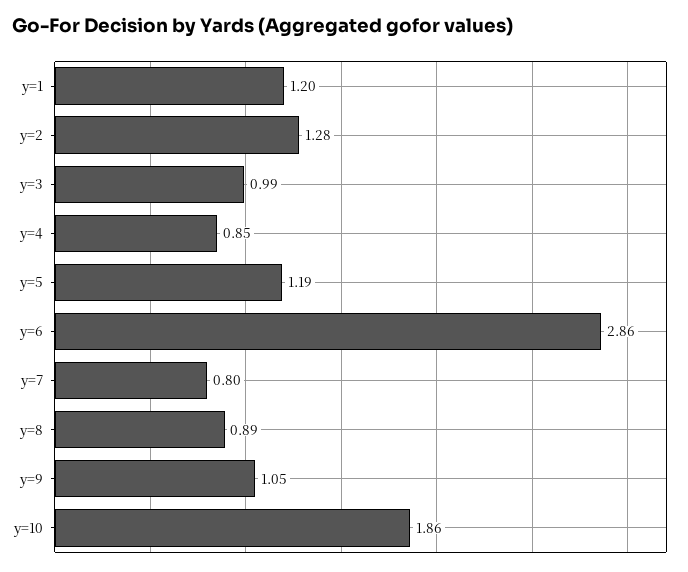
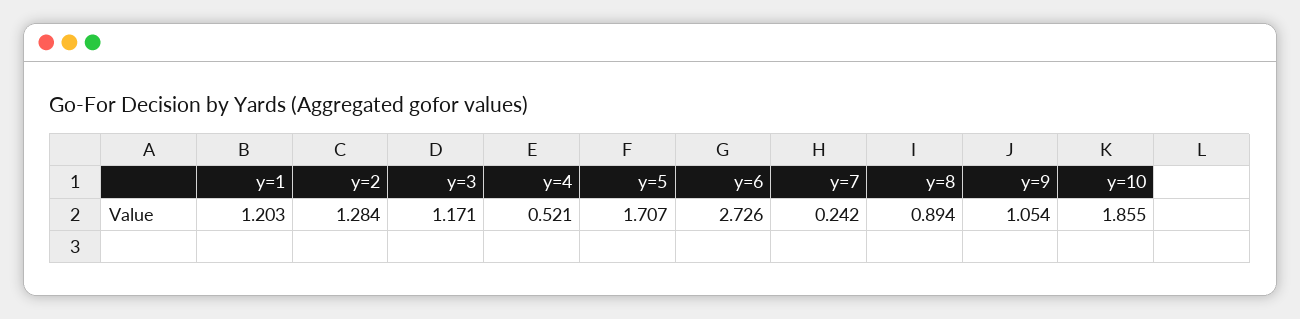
  {
    "y=1": 1.203,
    "y=2": 1.284,
-   "y=3": 0.99,
+   "y=3": 1.171,
-   "y=4": 0.85,
+   "y=4": 0.521,
-   "y=5": 1.19,
+   "y=5": 1.707,
-   "y=6": 2.86,
+   "y=6": 2.726,
-   "y=7": 0.8,
+   "y=7": 0.242,
    "y=8": 0.894,
    "y=9": 1.054,
    "y=10": 1.855
  }

